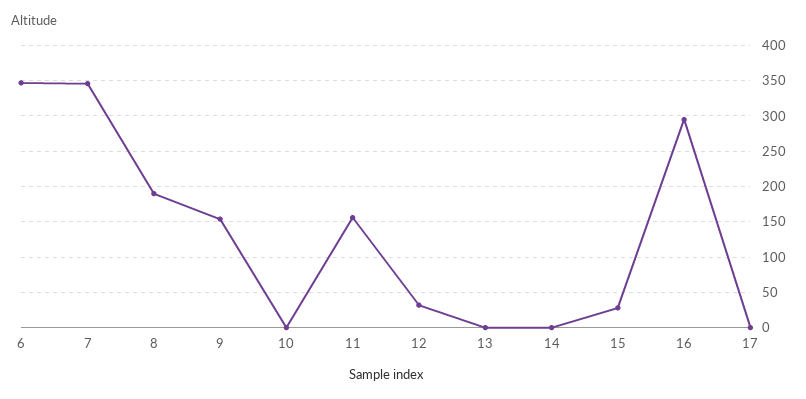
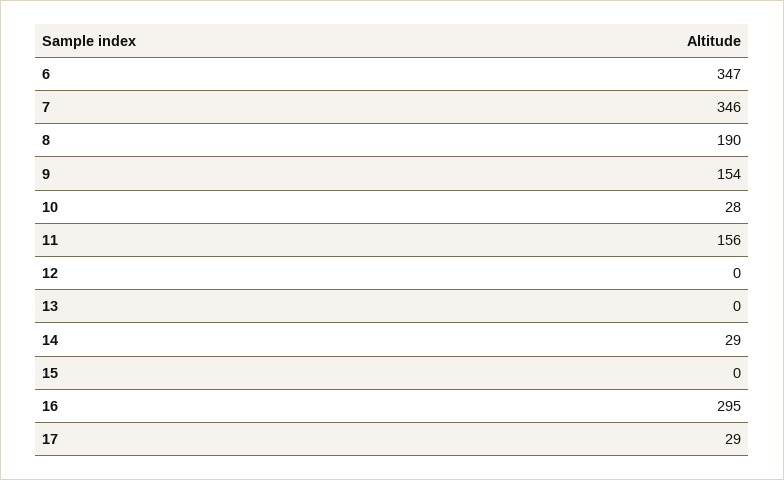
  {
    "6": 347,
    "7": 346,
    "8": 190,
    "9": 154,
-   "10": 0,
+   "10": 28,
    "11": 156,
-   "12": 30,
+   "12": 0,
    "13": 0,
-   "14": 0,
+   "14": 29,
-   "15": 30,
+   "15": 0,
    "16": 295,
-   "17": 0
+   "17": 29
  }

